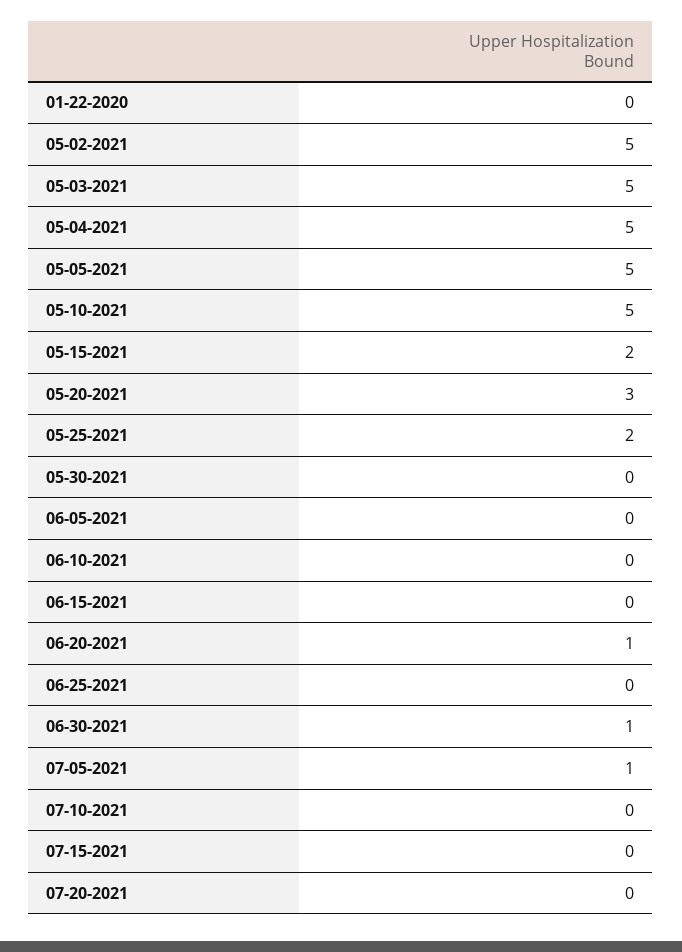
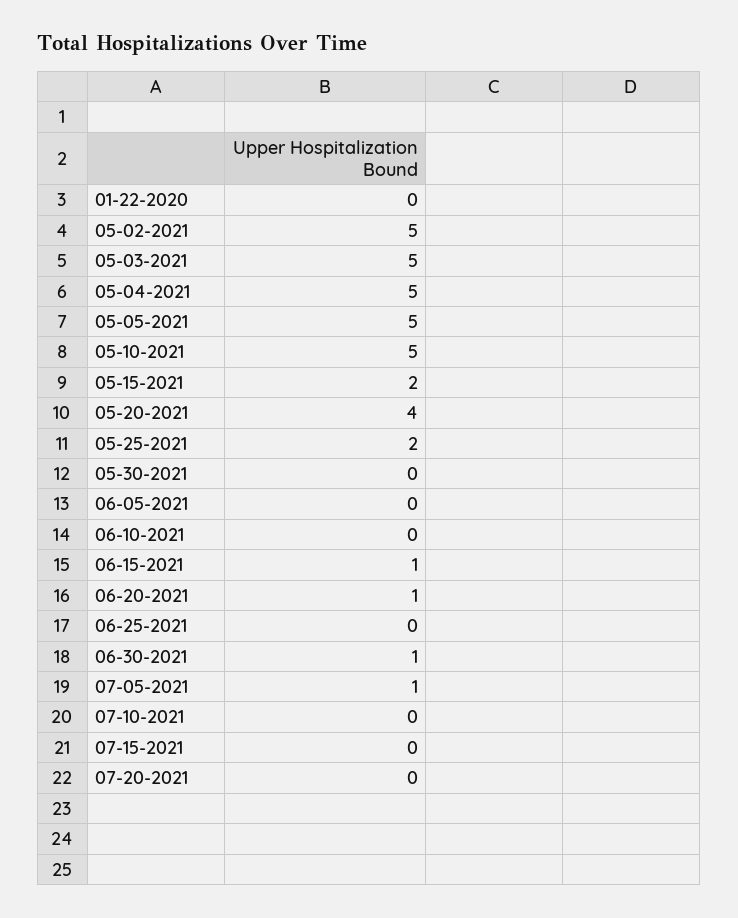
  {
    "01-22-2020": 0,
    "05-02-2021": 5,
    "05-03-2021": 5,
    "05-04-2021": 5,
    "05-05-2021": 5,
    "05-10-2021": 5,
    "05-15-2021": 2,
-   "05-20-2021": 3,
+   "05-20-2021": 4,
    "05-25-2021": 2,
    "05-30-2021": 0,
    "06-05-2021": 0,
    "06-10-2021": 0,
-   "06-15-2021": 0,
+   "06-15-2021": 1,
    "06-20-2021": 1,
    "06-25-2021": 0,
    "06-30-2021": 1,
    "07-05-2021": 1,
    "07-10-2021": 0,
    "07-15-2021": 0,
    "07-20-2021": 0
  }

